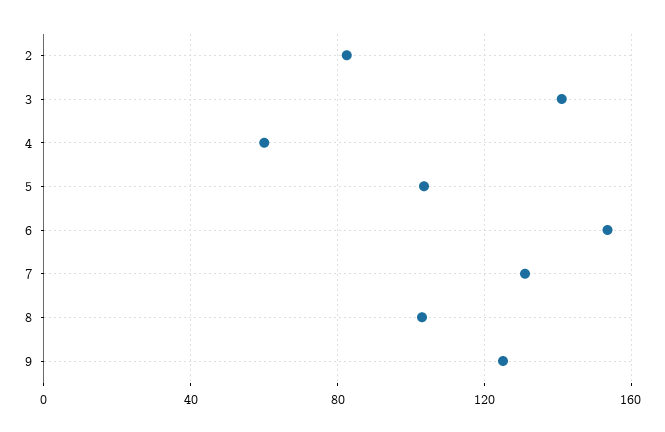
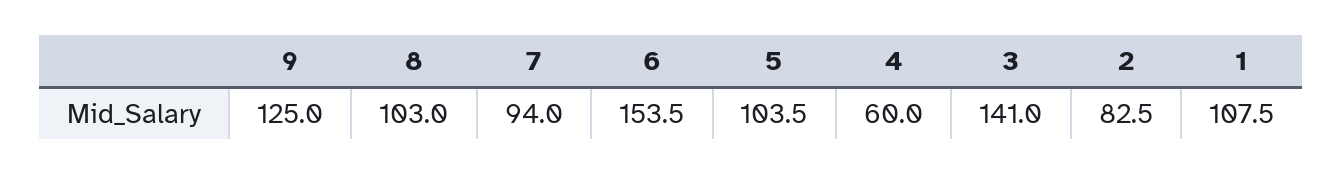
  {
    "2": 82.5,
    "3": 141,
    "4": 60,
    "5": 103.5,
    "6": 153.5,
-   "7": 130,
+   "7": 94,
    "8": 103,
-   "9": 125
+   "9": 125,
+   "1": 107.5
  }

